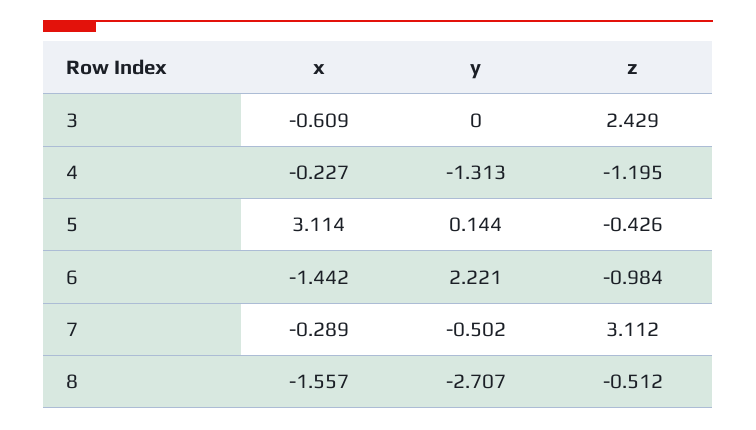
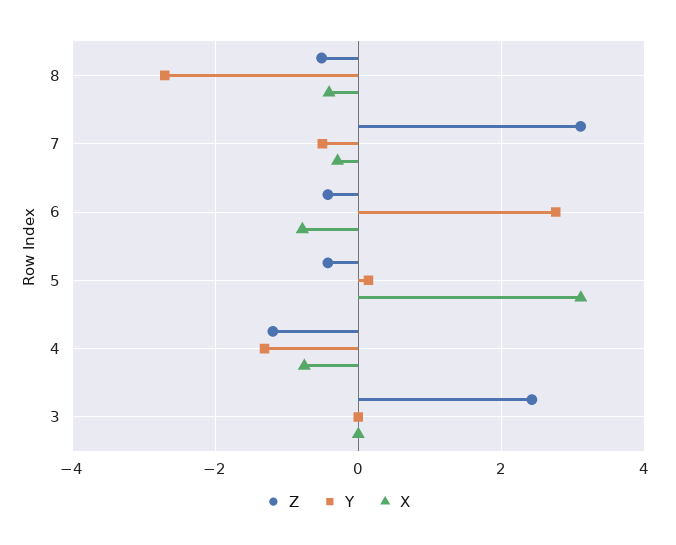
  {
    "x": {
-     "3": -0.609,
+     "3": 0,
-     "4": -0.227,
+     "4": -0.8,
      "5": 3.114,
-     "6": -1.442,
+     "6": -0.8,
      "7": -0.289,
-     "8": -1.557
+     "8": -0.4
    },
    "y": {
      "3": 0,
      "4": -1.313,
      "5": 0.144,
-     "6": 2.221,
+     "6": 2.8,
      "7": -0.502,
      "8": -2.707
    },
    "z": {
      "3": 2.429,
      "4": -1.195,
      "5": -0.426,
-     "6": -0.984,
+     "6": -0.4,
      "7": 3.112,
      "8": -0.512
    }
  }

